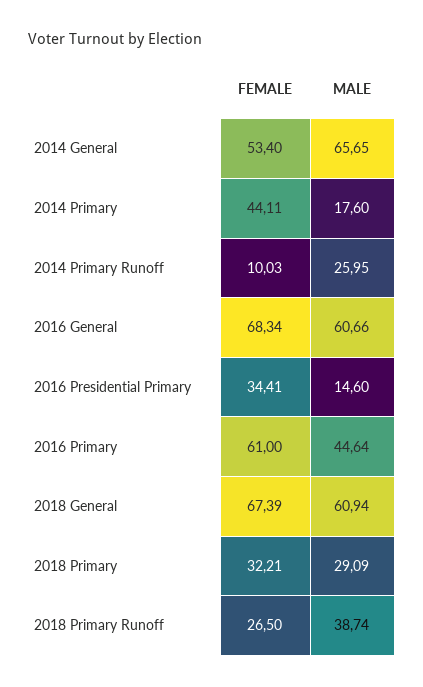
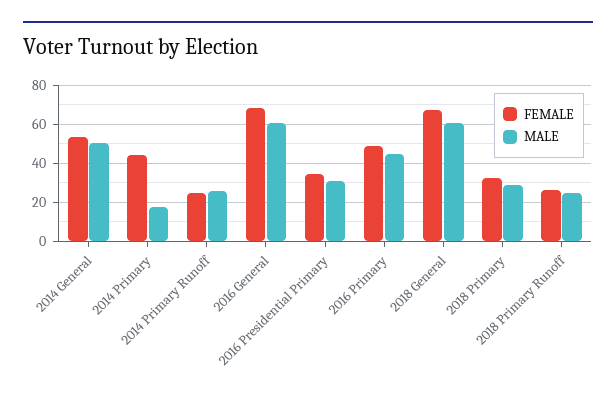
  {
    "FEMALE": {
      "2014 General": 53.4,
      "2014 Primary": 44.11,
-     "2014 Primary Runoff": 10.03,
+     "2014 Primary Runoff": 25,
      "2016 General": 68.34,
      "2016 Presidential Primary": 34.41,
-     "2016 Primary": 61,
+     "2016 Primary": 50,
      "2018 General": 67.39,
      "2018 Primary": 32.21,
      "2018 Primary Runoff": 26.5
    },
    "MALE": {
-     "2014 General": 65.65,
+     "2014 General": 50,
      "2014 Primary": 17.6,
      "2014 Primary Runoff": 25.95,
      "2016 General": 60.66,
-     "2016 Presidential Primary": 14.6,
+     "2016 Presidential Primary": 30,
      "2016 Primary": 44.64,
      "2018 General": 60.94,
      "2018 Primary": 29.09,
-     "2018 Primary Runoff": 38.74
+     "2018 Primary Runoff": 25
    }
  }

